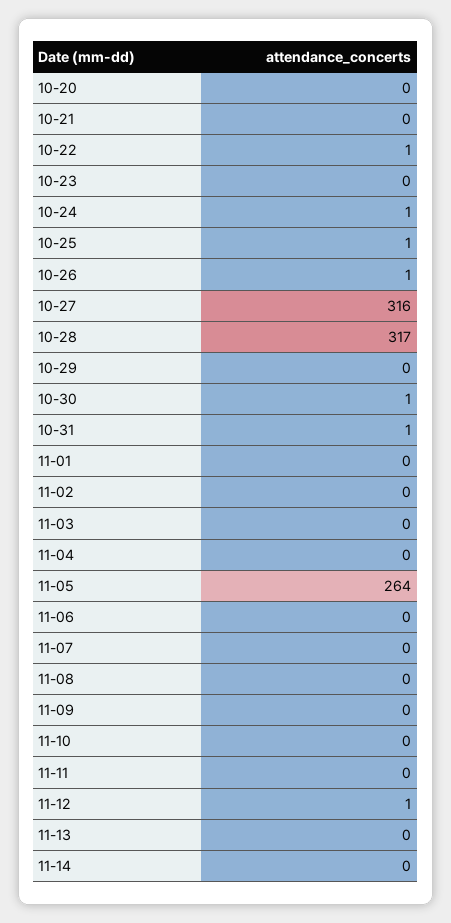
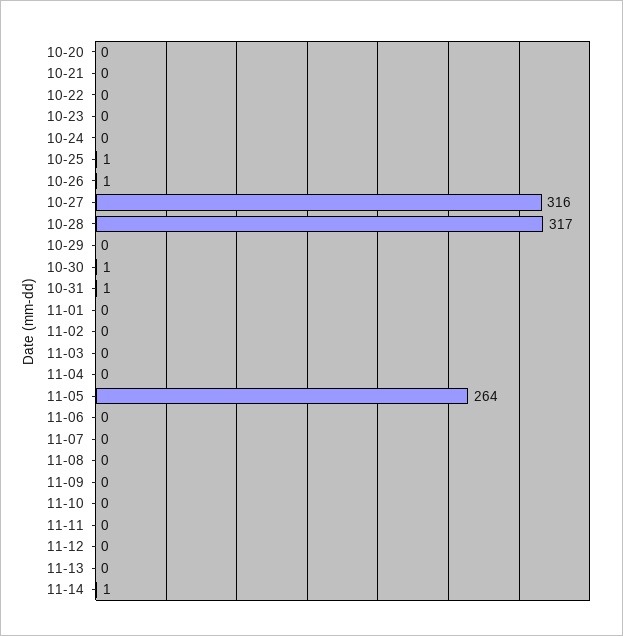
  {
    "10-20": 0,
    "10-21": 0,
-   "10-22": 1,
+   "10-22": 0,
    "10-23": 0,
-   "10-24": 1,
+   "10-24": 0,
    "10-25": 1,
    "10-26": 1,
    "10-27": 316,
    "10-28": 317,
    "10-29": 0,
    "10-30": 1,
    "10-31": 1,
    "11-01": 0,
    "11-02": 0,
    "11-03": 0,
    "11-04": 0,
    "11-05": 264,
    "11-06": 0,
    "11-07": 0,
    "11-08": 0,
    "11-09": 0,
    "11-10": 0,
    "11-11": 0,
-   "11-12": 1,
+   "11-12": 0,
    "11-13": 0,
-   "11-14": 0
+   "11-14": 1
  }

